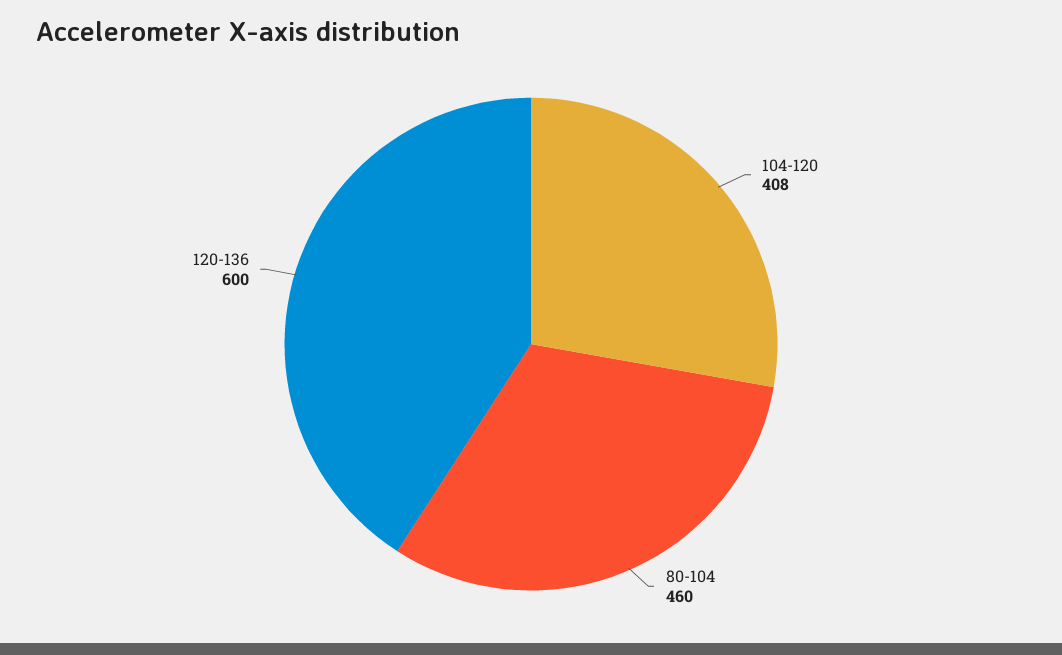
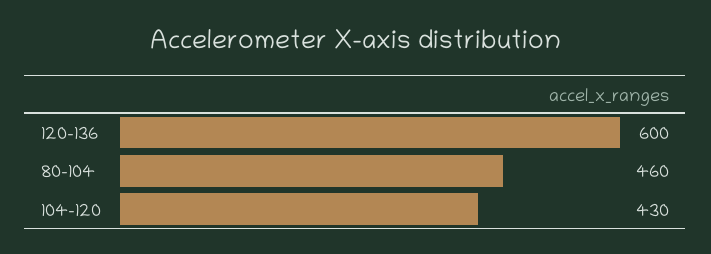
  {
-   "104-120": 408,
+   "104-120": 430,
    "80-104": 460,
    "120-136": 600
  }

